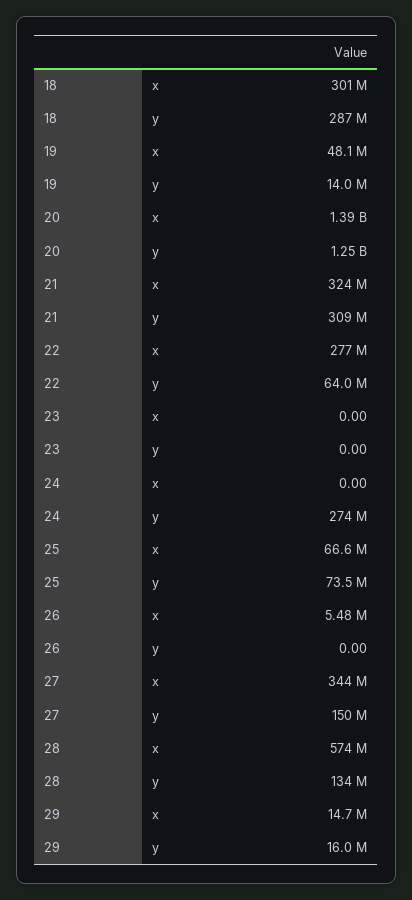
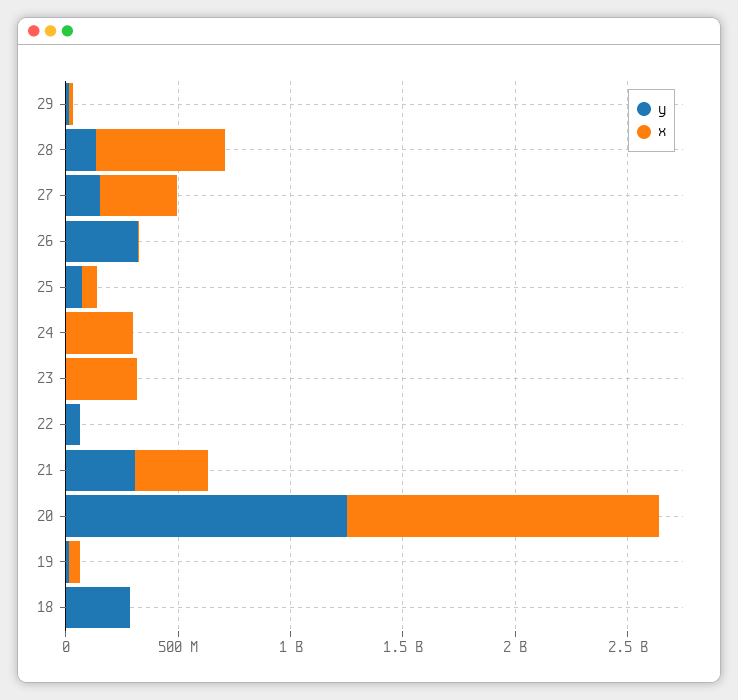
  {
    "x": {
-     "18": 301000000,
+     "18": 0,
      "19": 48100000,
      "20": 1390000000,
      "21": 324000000,
-     "22": 277000000,
+     "22": 0,
-     "23": 0,
+     "23": 300000000,
-     "24": 0,
+     "24": 300000000,
      "25": 66600000,
      "26": 5480000,
      "27": 344000000,
      "28": 574000000,
      "29": 14700000
    },
    "y": {
      "18": 287000000,
      "19": 14000000,
      "20": 1250000000,
      "21": 309000000,
      "22": 64000000,
      "23": 0,
-     "24": 274000000,
+     "24": 0,
      "25": 73500000,
-     "26": 0,
+     "26": 300000000,
      "27": 150000000,
      "28": 134000000,
      "29": 16000000
    }
  }

